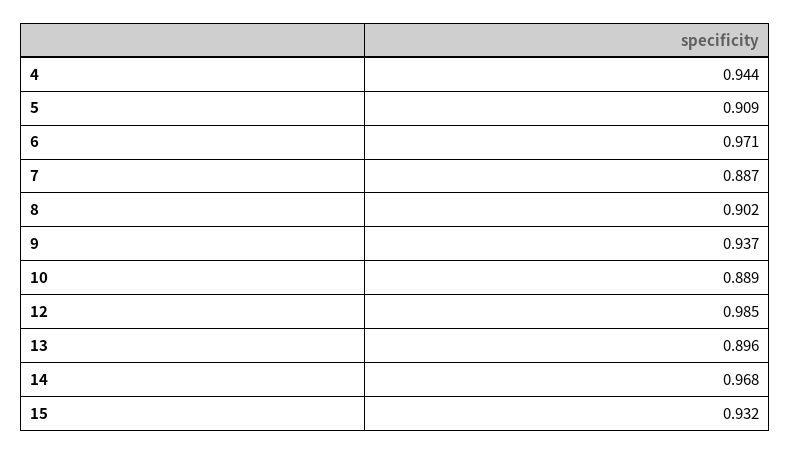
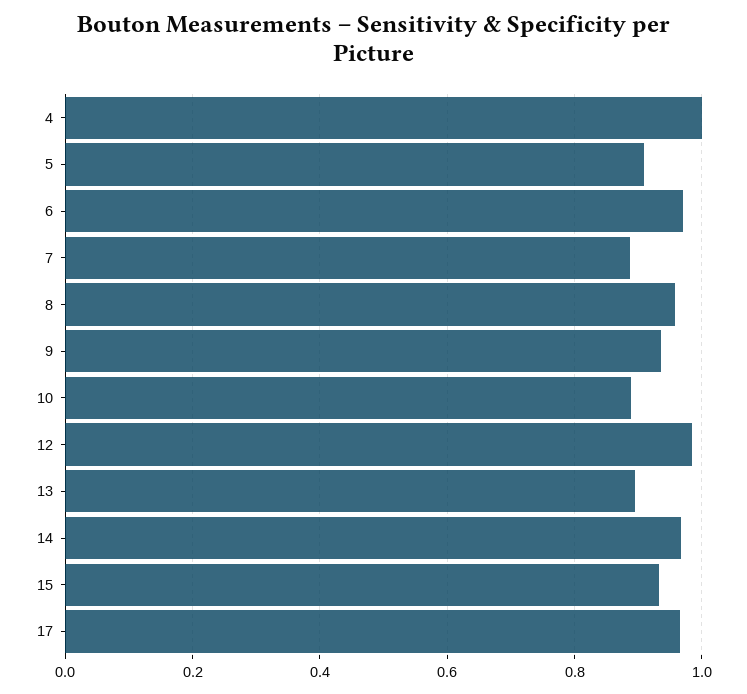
  {
-   "4": 0.944,
+   "4": 1,
    "5": 0.909,
    "6": 0.971,
    "7": 0.887,
-   "8": 0.902,
+   "8": 0.96,
    "9": 0.937,
    "10": 0.889,
    "12": 0.985,
    "13": 0.896,
    "14": 0.968,
-   "15": 0.932
+   "15": 0.932,
+   "17": 0.96
  }

